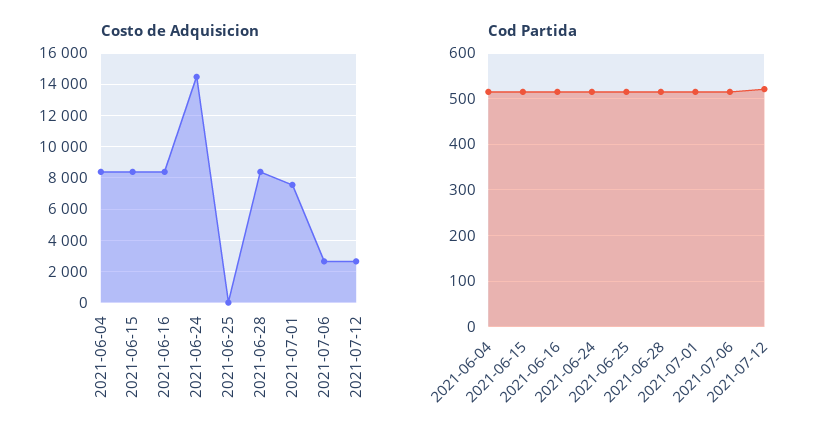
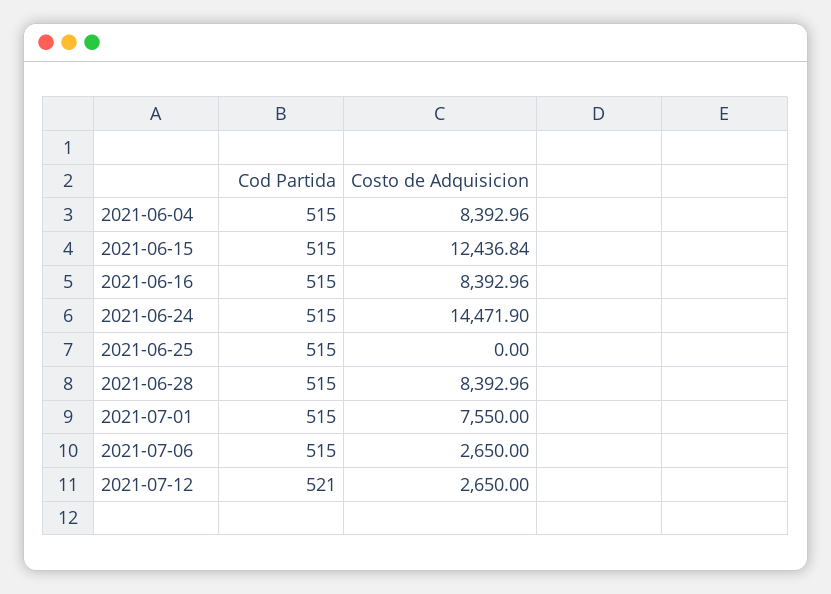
  {
    "Costo de Adquisicion": {
      "2021-06-04": 8392.96,
-     "2021-06-15": 8500,
+     "2021-06-15": 12436.84,
      "2021-06-16": 8392.96,
      "2021-06-24": 14471.9,
      "2021-06-25": 0,
      "2021-06-28": 8392.96,
      "2021-07-01": 7550,
      "2021-07-06": 2650,
      "2021-07-12": 2650
    },
    "Cod Partida": {
      "2021-06-04": 515,
      "2021-06-15": 515,
      "2021-06-16": 515,
      "2021-06-24": 515,
      "2021-06-25": 515,
      "2021-06-28": 515,
      "2021-07-01": 515,
      "2021-07-06": 515,
      "2021-07-12": 521
    }
  }

